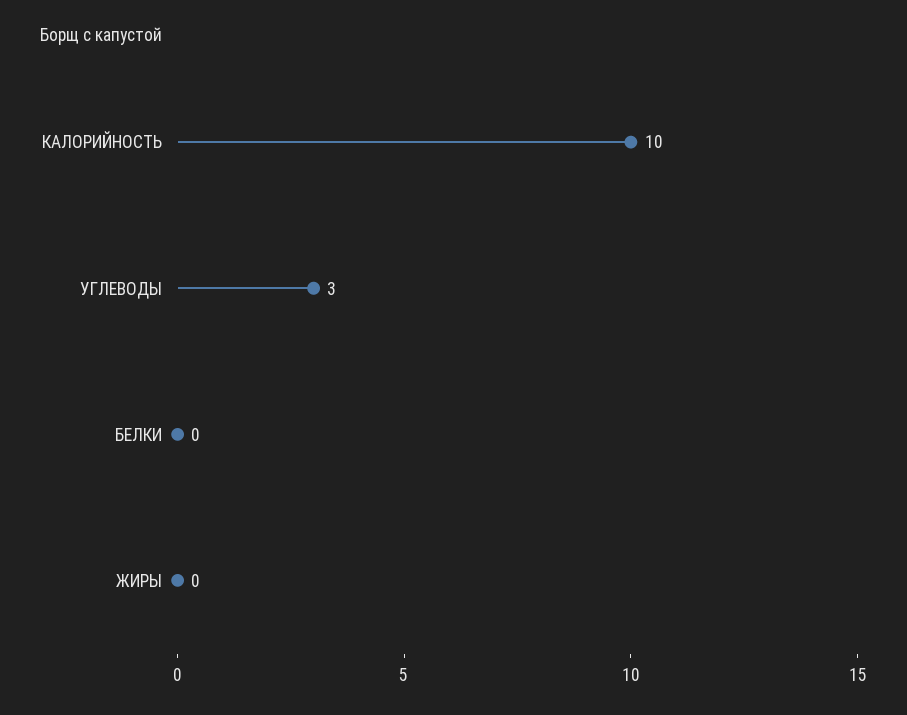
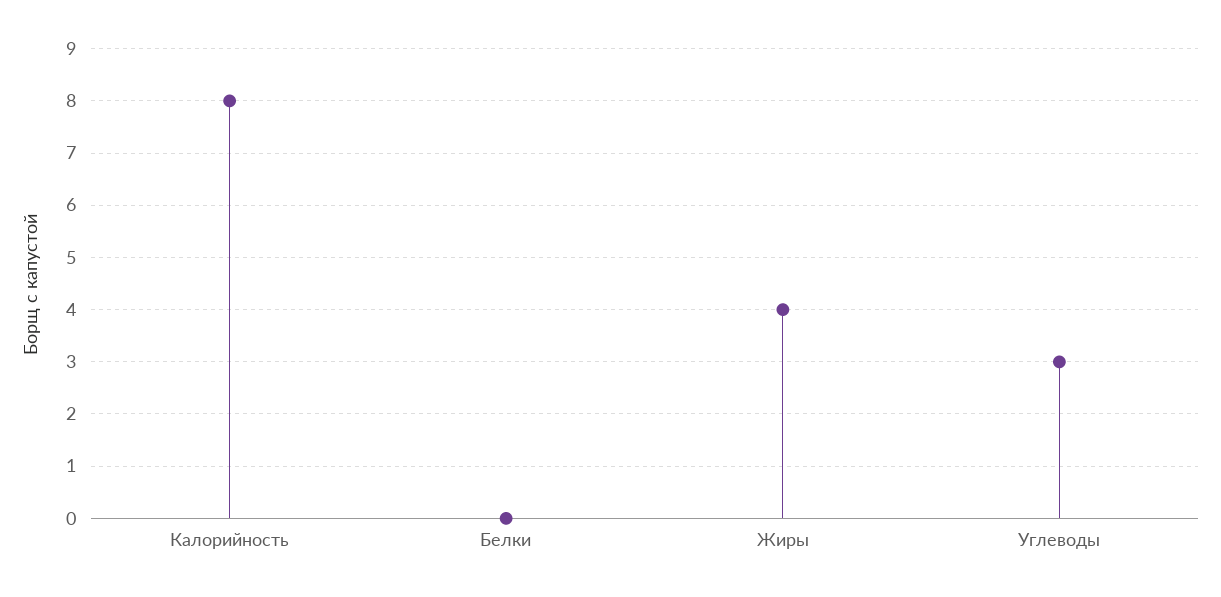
  {
-   "КАЛОРИЙНОСТЬ": 10,
+   "КАЛОРИЙНОСТЬ": 8,
    "УГЛЕВОДЫ": 3,
    "БЕЛКИ": 0,
-   "ЖИРЫ": 0
+   "ЖИРЫ": 4
  }

